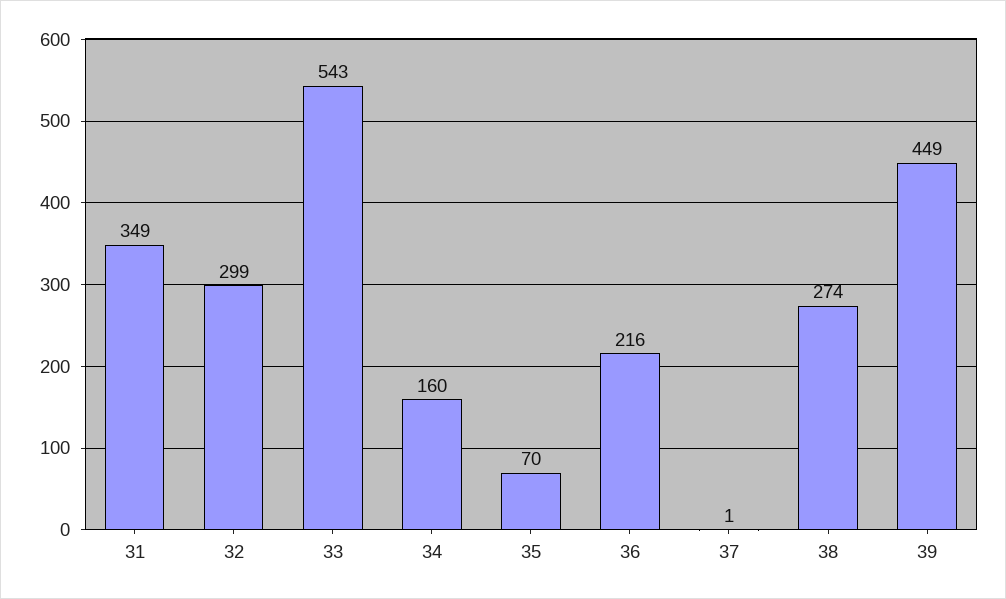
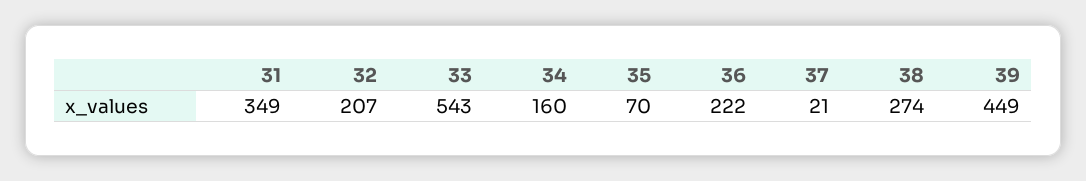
  {
    "31": 349,
-   "32": 299,
+   "32": 207,
    "33": 543,
    "34": 160,
    "35": 70,
-   "36": 216,
+   "36": 222,
-   "37": 1,
+   "37": 21,
    "38": 274,
    "39": 449
  }

